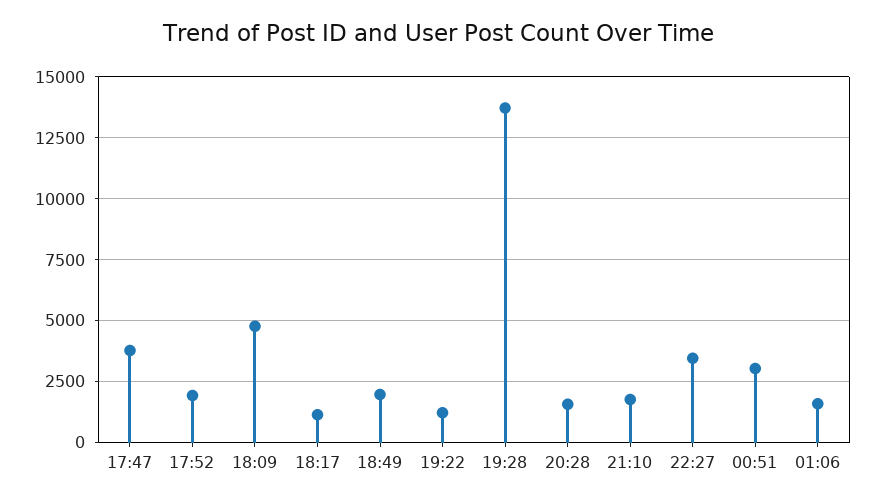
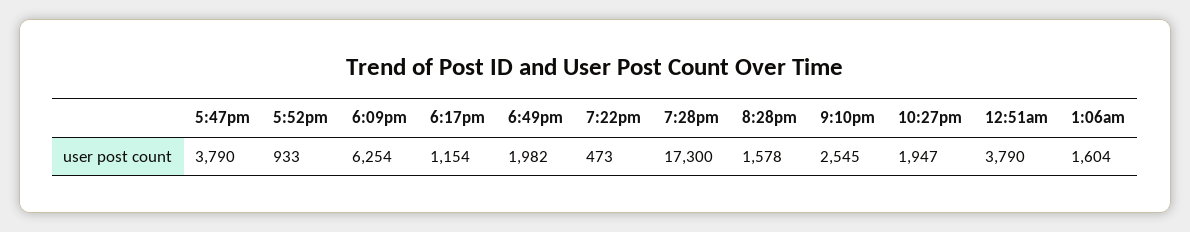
  {
    "17:47": 3790,
-   "17:52": 2000,
+   "17:52": 933,
-   "18:09": 4750,
+   "18:09": 6254,
    "18:17": 1154,
    "18:49": 1982,
-   "19:22": 1250,
+   "19:22": 473,
-   "19:28": 13750,
+   "19:28": 17300,
    "20:28": 1578,
-   "21:10": 1750,
+   "21:10": 2545,
-   "22:27": 3500,
+   "22:27": 1947,
-   "00:51": 3000,
+   "00:51": 3790,
    "01:06": 1604
  }

